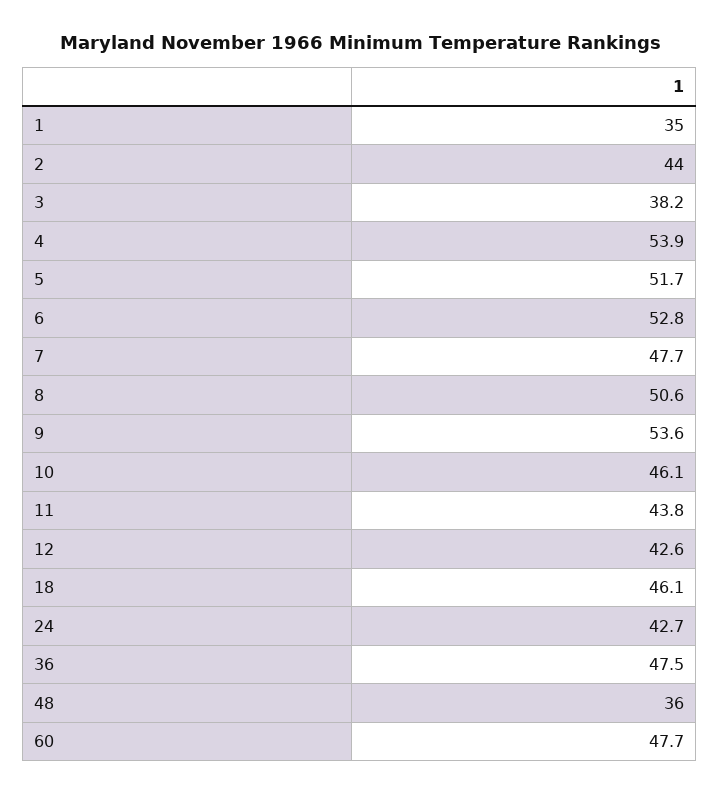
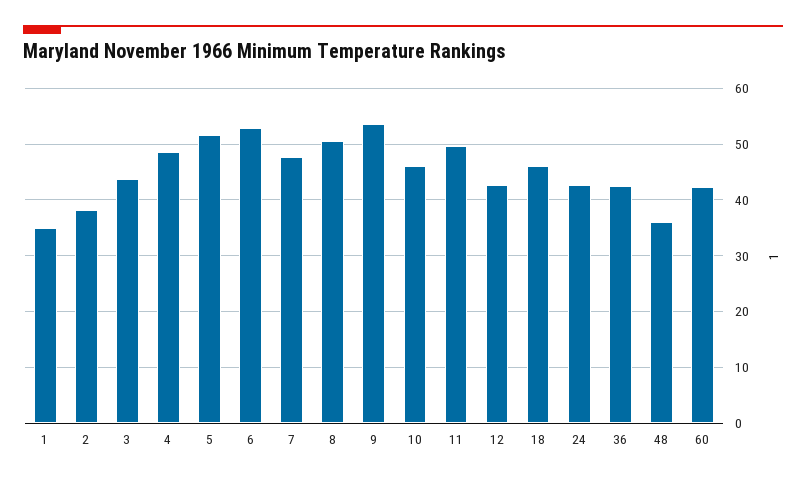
  {
    "1": 35,
-   "2": 44,
+   "2": 38,
-   "3": 38.2,
+   "3": 44,
-   "4": 53.9,
+   "4": 48,
    "5": 51.7,
    "6": 52.8,
    "7": 47.7,
    "8": 50.6,
    "9": 53.6,
    "10": 46.1,
-   "11": 43.8,
+   "11": 50,
    "12": 42.6,
    "18": 46.1,
    "24": 42.7,
-   "36": 47.5,
+   "36": 42,
    "48": 36,
-   "60": 47.7
+   "60": 42
  }

